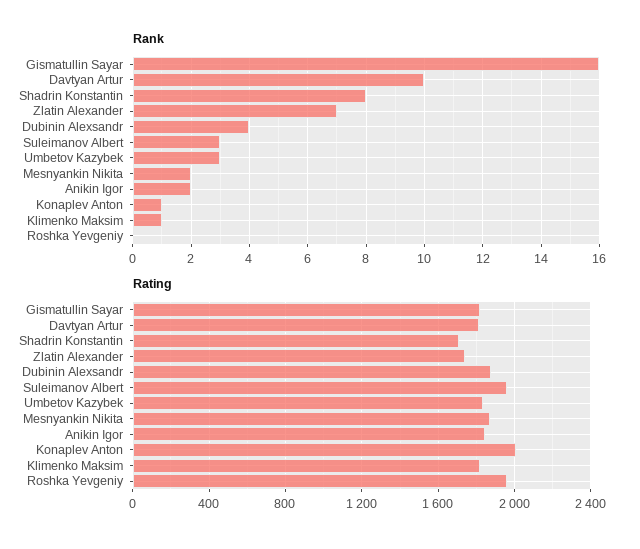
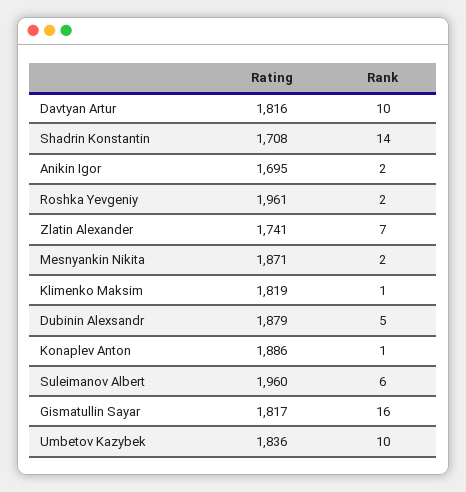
  {
    "Rank": {
      "Gismatullin Sayar": 16,
      "Davtyan Artur": 10,
-     "Shadrin Konstantin": 8,
+     "Shadrin Konstantin": 14,
      "Zlatin Alexander": 7,
-     "Dubinin Alexsandr": 4,
+     "Dubinin Alexsandr": 5,
-     "Suleimanov Albert": 3,
+     "Suleimanov Albert": 6,
-     "Umbetov Kazybek": 3,
+     "Umbetov Kazybek": 10,
      "Mesnyankin Nikita": 2,
      "Anikin Igor": 2,
      "Konaplev Anton": 1,
      "Klimenko Maksim": 1,
-     "Roshka Yevgeniy": 0
+     "Roshka Yevgeniy": 2
    },
    "Rating": {
      "Gismatullin Sayar": 1817,
      "Davtyan Artur": 1816,
      "Shadrin Konstantin": 1708,
      "Zlatin Alexander": 1741,
      "Dubinin Alexsandr": 1879,
      "Suleimanov Albert": 1960,
      "Umbetov Kazybek": 1836,
      "Mesnyankin Nikita": 1871,
-     "Anikin Igor": 1850,
+     "Anikin Igor": 1695,
-     "Konaplev Anton": 2000,
+     "Konaplev Anton": 1886,
      "Klimenko Maksim": 1819,
      "Roshka Yevgeniy": 1961
    }
  }

